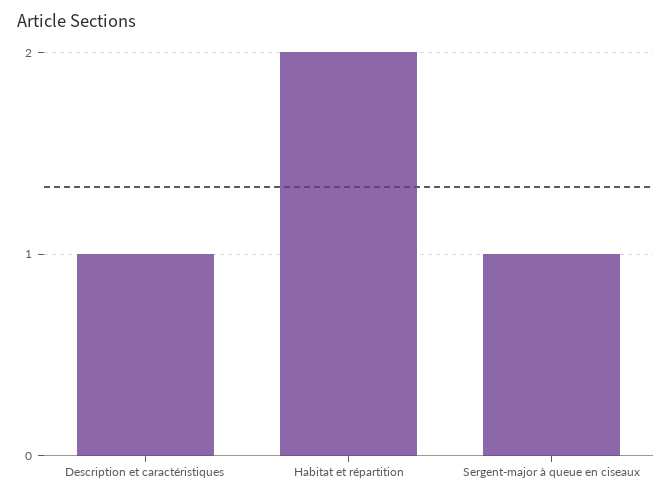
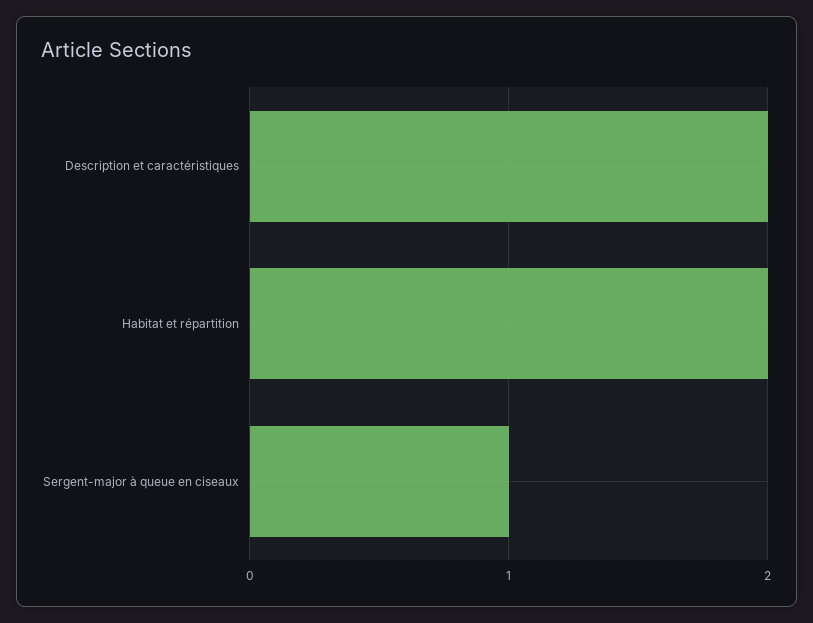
  {
-   "Description et caractéristiques": 1,
+   "Description et caractéristiques": 2,
    "Habitat et répartition": 2,
    "Sergent-major à queue en ciseaux": 1
  }

